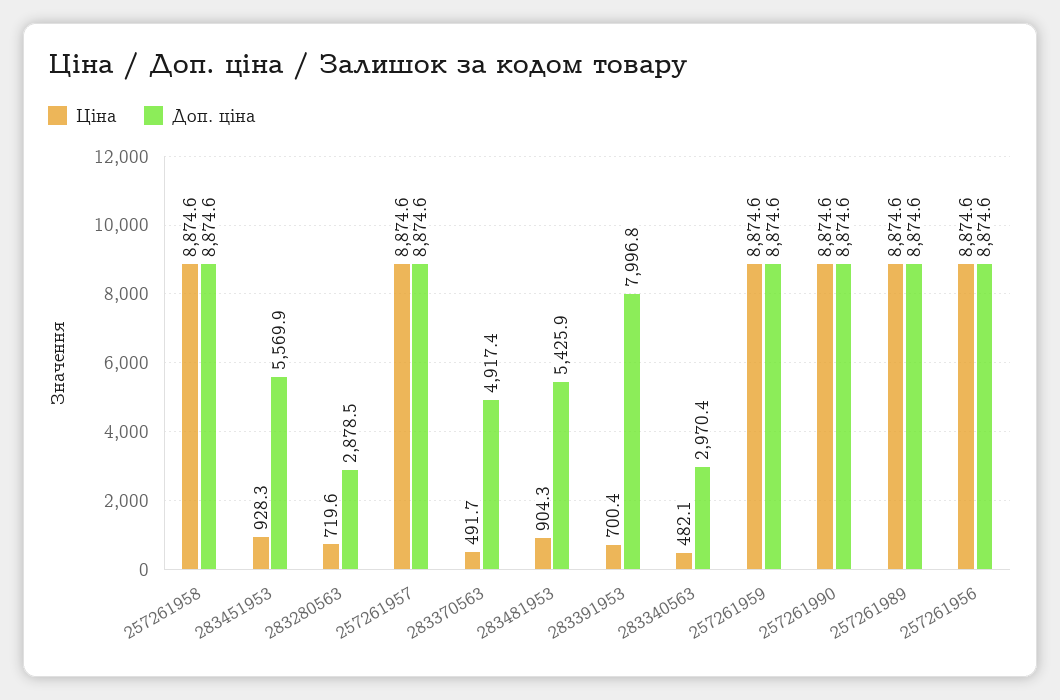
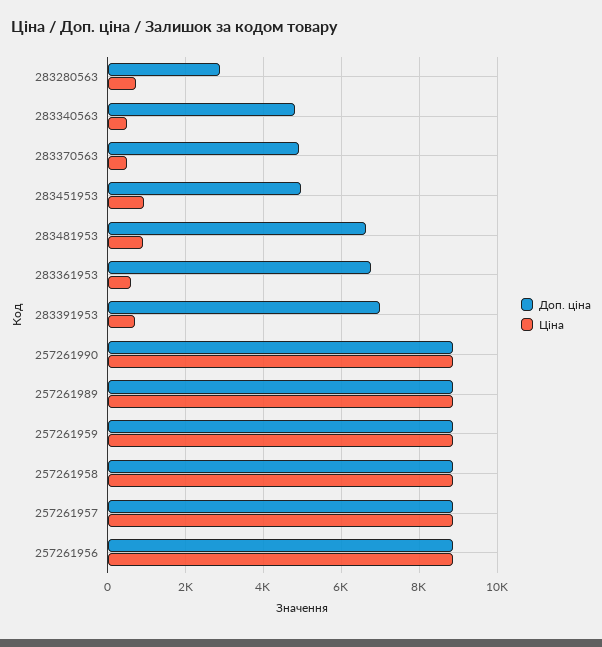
  {
    "Ціна": {
      "257261958": 8874.6,
      "283451953": 928.3,
      "283280563": 719.6,
      "257261957": 8874.6,
      "283370563": 491.7,
      "283481953": 904.3,
      "283391953": 700.4,
      "283340563": 482.1,
      "257261959": 8874.6,
      "257261990": 8874.6,
      "257261989": 8874.6,
-     "257261956": 8874.6
+     "257261956": 8874.6,
+     "283361953": 600
    },
    "Доп. ціна": {
      "257261958": 8874.6,
-     "283451953": 5569.9,
+     "283451953": 5000,
      "283280563": 2878.5,
      "257261957": 8874.6,
      "283370563": 4917.4,
-     "283481953": 5425.9,
+     "283481953": 6600,
-     "283391953": 7996.8,
+     "283391953": 7000,
-     "283340563": 2970.4,
+     "283340563": 4800,
      "257261959": 8874.6,
      "257261990": 8874.6,
      "257261989": 8874.6,
-     "257261956": 8874.6
+     "257261956": 8874.6,
+     "283361953": 6800
    }
  }

